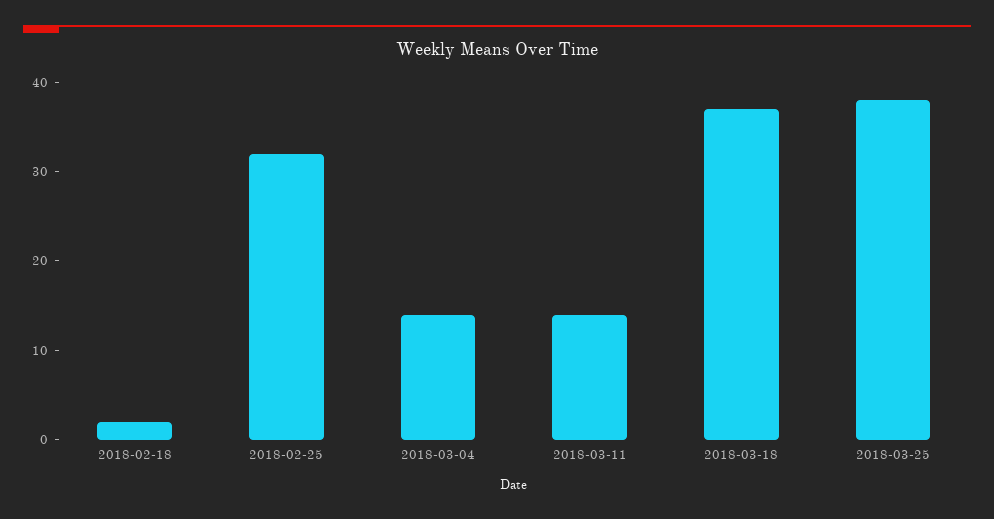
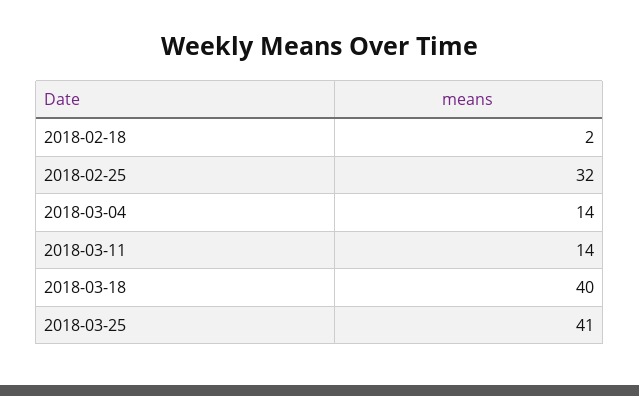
  {
    "2018-02-18": 2,
    "2018-02-25": 32,
    "2018-03-04": 14,
    "2018-03-11": 14,
-   "2018-03-18": 37,
+   "2018-03-18": 40,
-   "2018-03-25": 38
+   "2018-03-25": 41
  }

